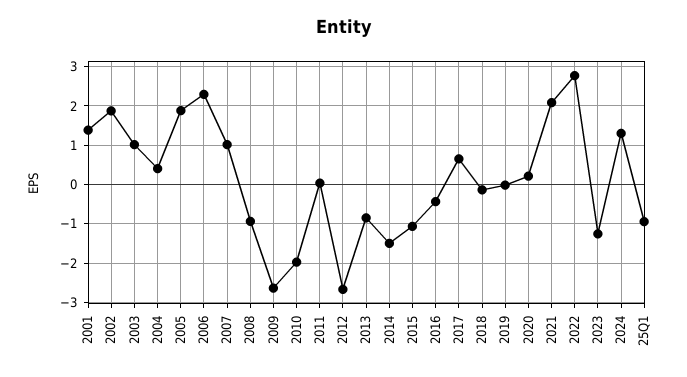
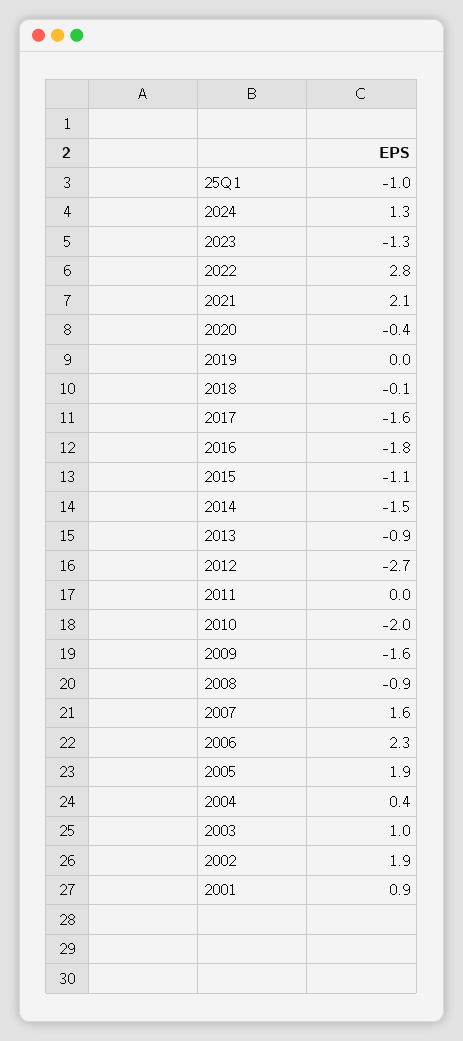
  {
-   "2001": 1.4,
+   "2001": 0.9,
    "2002": 1.9,
    "2003": 1,
    "2004": 0.4,
    "2005": 1.9,
    "2006": 2.3,
-   "2007": 1,
+   "2007": 1.6,
    "2008": -0.9,
-   "2009": -2.6,
+   "2009": -1.6,
    "2010": -2,
    "2011": 0,
    "2012": -2.7,
    "2013": -0.9,
    "2014": -1.5,
    "2015": -1.1,
-   "2016": -0.4,
+   "2016": -1.8,
-   "2017": 0.6,
+   "2017": -1.6,
    "2018": -0.1,
    "2019": 0,
-   "2020": 0.2,
+   "2020": -0.4,
    "2021": 2.1,
    "2022": 2.8,
    "2023": -1.3,
    "2024": 1.3,
    "25Q1": -1
  }

